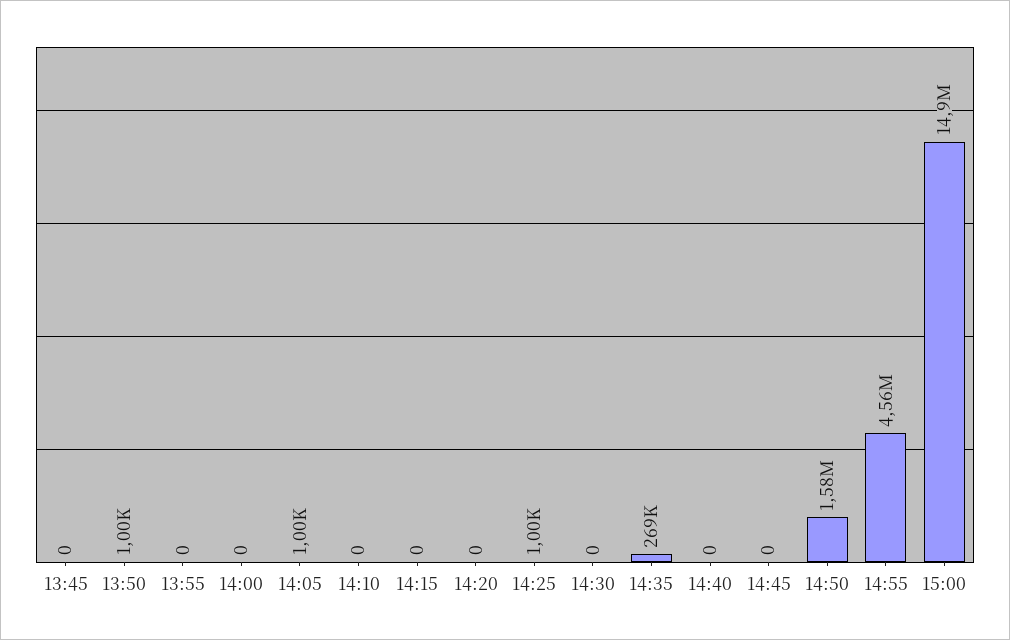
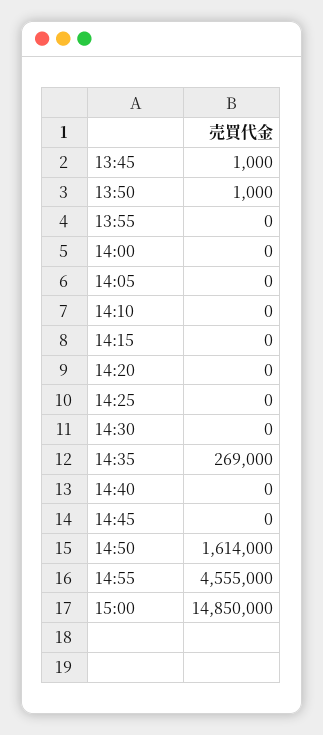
  {
-   "13:45": 0,
+   "13:45": 1000,
    "13:50": 1000,
    "13:55": 0,
    "14:00": 0,
-   "14:05": 1000,
+   "14:05": 0,
    "14:10": 0,
    "14:15": 0,
    "14:20": 0,
-   "14:25": 1000,
+   "14:25": 0,
    "14:30": 0,
    "14:35": 269000,
    "14:40": 0,
    "14:45": 0,
-   "14:50": 1580000,
+   "14:50": 1614000,
    "14:55": 4555000,
    "15:00": 14850000
  }

